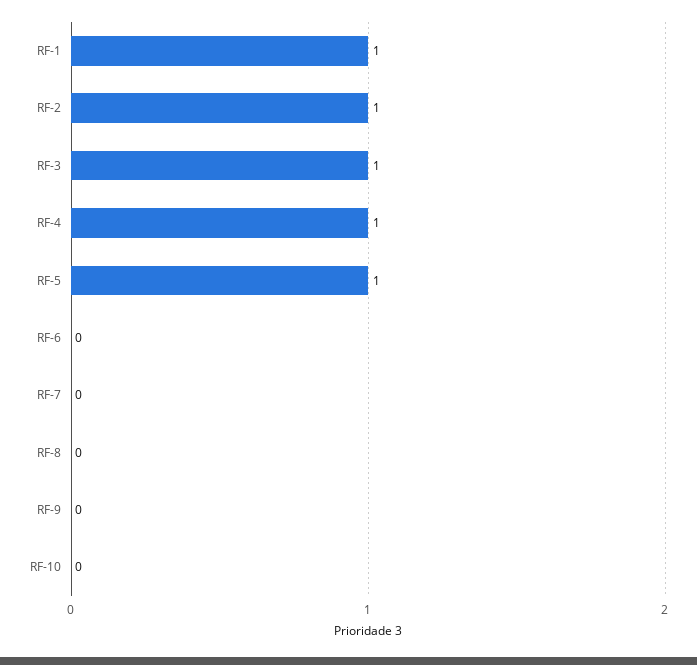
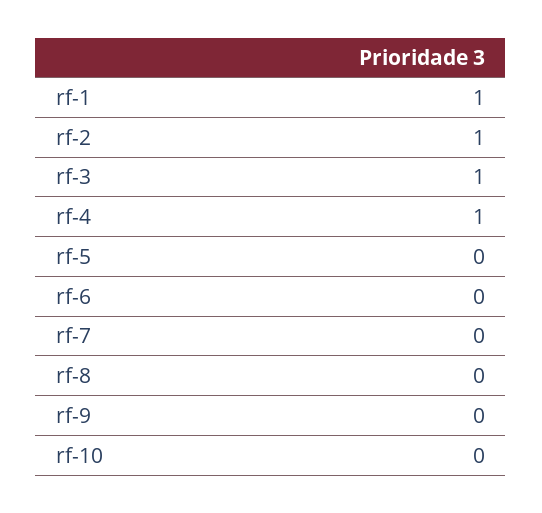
  {
    "RF-1": 1,
    "RF-2": 1,
    "RF-3": 1,
    "RF-4": 1,
-   "RF-5": 1,
+   "RF-5": 0,
    "RF-6": 0,
    "RF-7": 0,
    "RF-8": 0,
    "RF-9": 0,
    "RF-10": 0
  }

